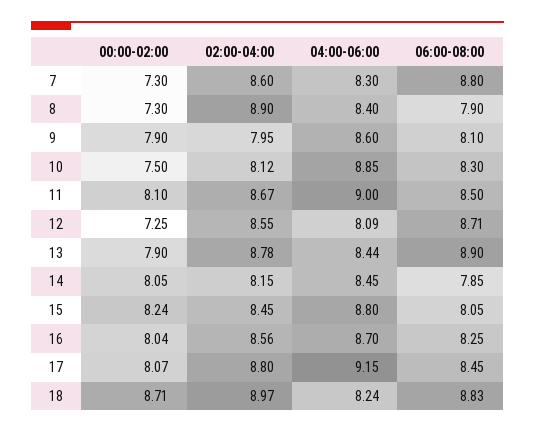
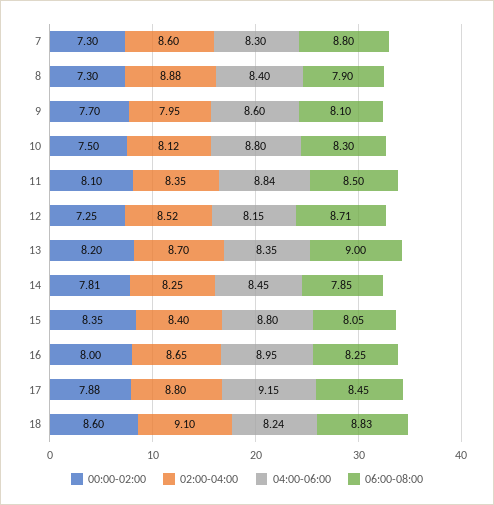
  {
    "00:00-02:00": {
      "7": 7.3,
      "8": 7.3,
-     "9": 7.9,
+     "9": 7.7,
      "10": 7.5,
      "11": 8.1,
      "12": 7.25,
-     "13": 7.9,
+     "13": 8.2,
-     "14": 8.05,
+     "14": 7.81,
-     "15": 8.24,
+     "15": 8.35,
-     "16": 8.04,
+     "16": 8,
-     "17": 8.07,
+     "17": 7.88,
-     "18": 8.71
+     "18": 8.6
    },
    "02:00-04:00": {
      "7": 8.6,
-     "8": 8.9,
+     "8": 8.88,
      "9": 7.95,
      "10": 8.12,
-     "11": 8.67,
+     "11": 8.35,
-     "12": 8.55,
+     "12": 8.52,
-     "13": 8.78,
+     "13": 8.7,
-     "14": 8.15,
+     "14": 8.25,
-     "15": 8.45,
+     "15": 8.4,
-     "16": 8.56,
+     "16": 8.65,
      "17": 8.8,
-     "18": 8.97
+     "18": 9.1
    },
    "04:00-06:00": {
      "7": 8.3,
      "8": 8.4,
      "9": 8.6,
-     "10": 8.85,
+     "10": 8.8,
-     "11": 9,
+     "11": 8.84,
-     "12": 8.09,
+     "12": 8.15,
-     "13": 8.44,
+     "13": 8.35,
      "14": 8.45,
      "15": 8.8,
-     "16": 8.7,
+     "16": 8.95,
      "17": 9.15,
      "18": 8.24
    },
    "06:00-08:00": {
      "7": 8.8,
      "8": 7.9,
      "9": 8.1,
      "10": 8.3,
      "11": 8.5,
      "12": 8.71,
-     "13": 8.9,
+     "13": 9,
      "14": 7.85,
      "15": 8.05,
      "16": 8.25,
      "17": 8.45,
      "18": 8.83
    }
  }

